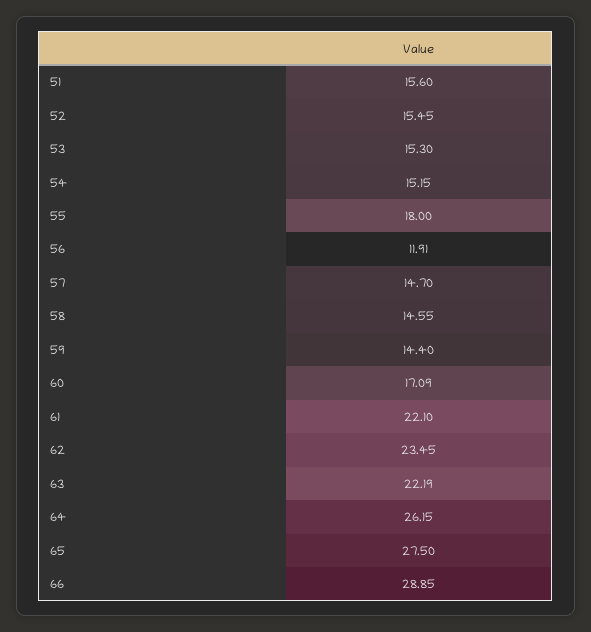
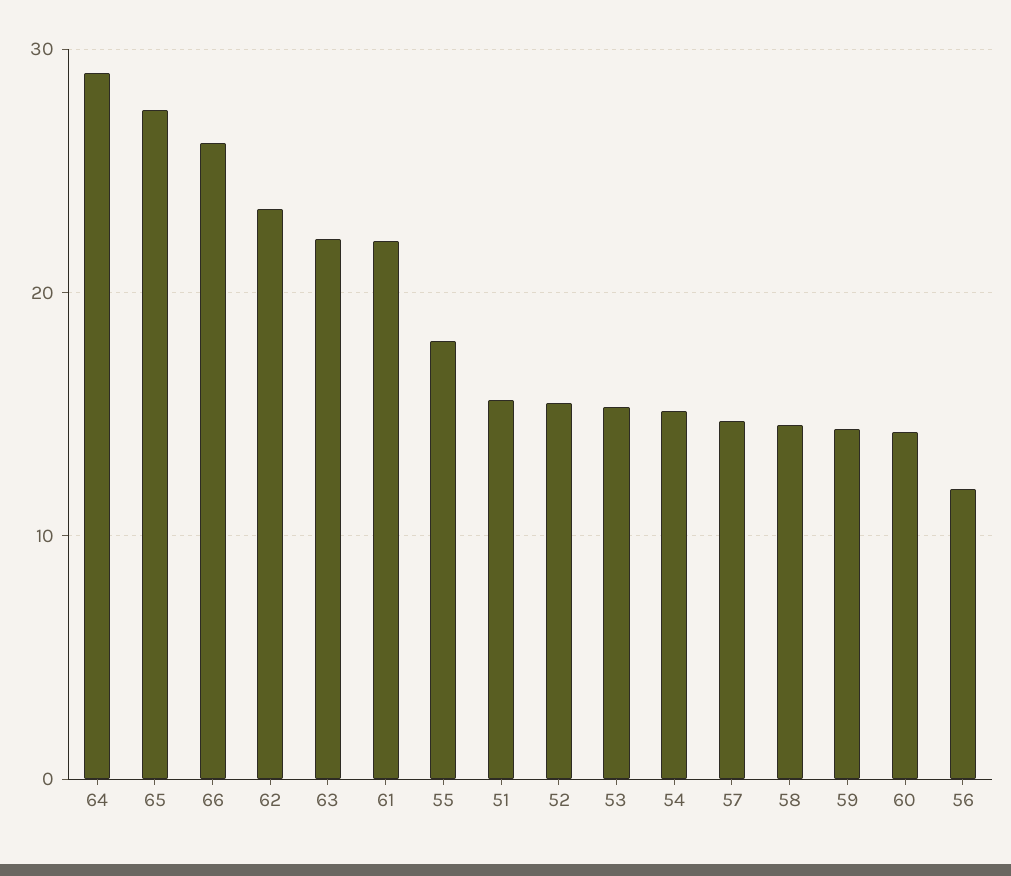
  {
    "51": 15.6,
    "52": 15.45,
    "53": 15.3,
    "54": 15.15,
    "55": 18,
    "56": 11.91,
    "57": 14.7,
    "58": 14.55,
    "59": 14.4,
-   "60": 17.09,
+   "60": 14,
    "61": 22.1,
    "62": 23.45,
    "63": 22.19,
-   "64": 26.15,
+   "64": 29,
    "65": 27.5,
-   "66": 28.85
+   "66": 26
  }

